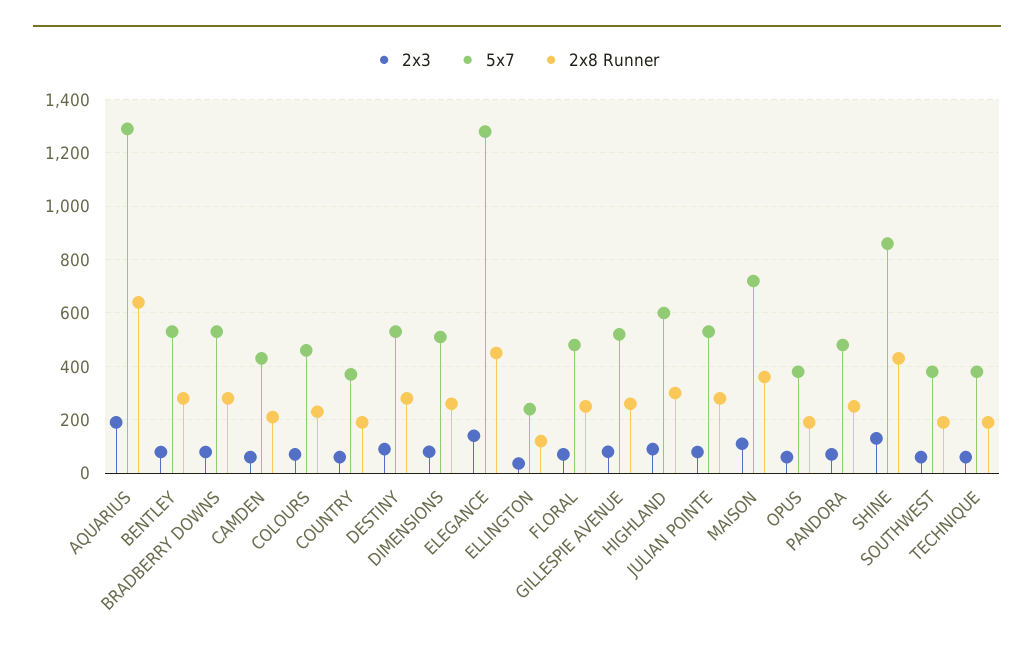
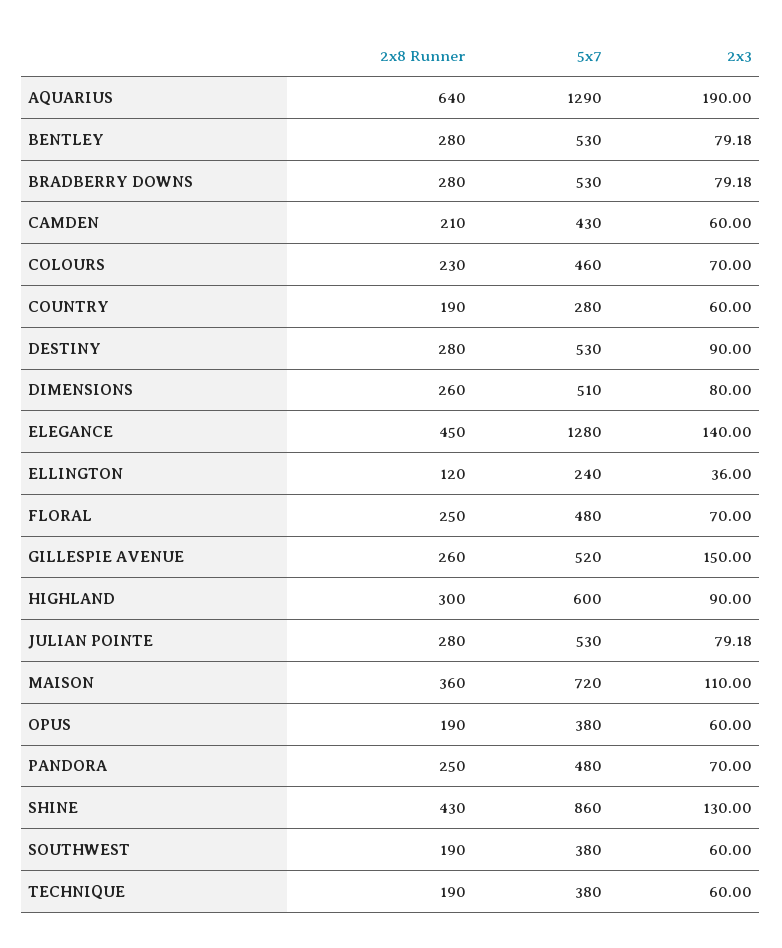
  {
    "2x3": {
      "AQUARIUS": 190,
      "BENTLEY": 79.18,
      "BRADBERRY DOWNS": 79.18,
      "CAMDEN": 60,
      "COLOURS": 70,
      "COUNTRY": 60,
      "DESTINY": 90,
      "DIMENSIONS": 80,
      "ELEGANCE": 140,
      "ELLINGTON": 36,
      "FLORAL": 70,
-     "GILLESPIE AVENUE": 75,
+     "GILLESPIE AVENUE": 150,
      "HIGHLAND": 90,
      "JULIAN POINTE": 79.18,
      "MAISON": 110,
      "OPUS": 60,
      "PANDORA": 70,
      "SHINE": 130,
      "SOUTHWEST": 60,
      "TECHNIQUE": 60
    },
    "5x7": {
      "AQUARIUS": 1290,
      "BENTLEY": 530,
      "BRADBERRY DOWNS": 530,
      "CAMDEN": 430,
      "COLOURS": 460,
-     "COUNTRY": 375,
+     "COUNTRY": 280,
      "DESTINY": 530,
      "DIMENSIONS": 510,
      "ELEGANCE": 1280,
      "ELLINGTON": 240,
      "FLORAL": 480,
      "GILLESPIE AVENUE": 520,
      "HIGHLAND": 600,
      "JULIAN POINTE": 530,
      "MAISON": 720,
      "OPUS": 380,
      "PANDORA": 480,
      "SHINE": 860,
      "SOUTHWEST": 380,
      "TECHNIQUE": 380
    },
    "2x8 Runner": {
      "AQUARIUS": 640,
      "BENTLEY": 280,
      "BRADBERRY DOWNS": 280,
      "CAMDEN": 210,
      "COLOURS": 230,
      "COUNTRY": 190,
      "DESTINY": 280,
      "DIMENSIONS": 260,
      "ELEGANCE": 450,
      "ELLINGTON": 120,
      "FLORAL": 250,
      "GILLESPIE AVENUE": 260,
      "HIGHLAND": 300,
      "JULIAN POINTE": 280,
      "MAISON": 360,
      "OPUS": 190,
      "PANDORA": 250,
      "SHINE": 430,
      "SOUTHWEST": 190,
      "TECHNIQUE": 190
    }
  }

